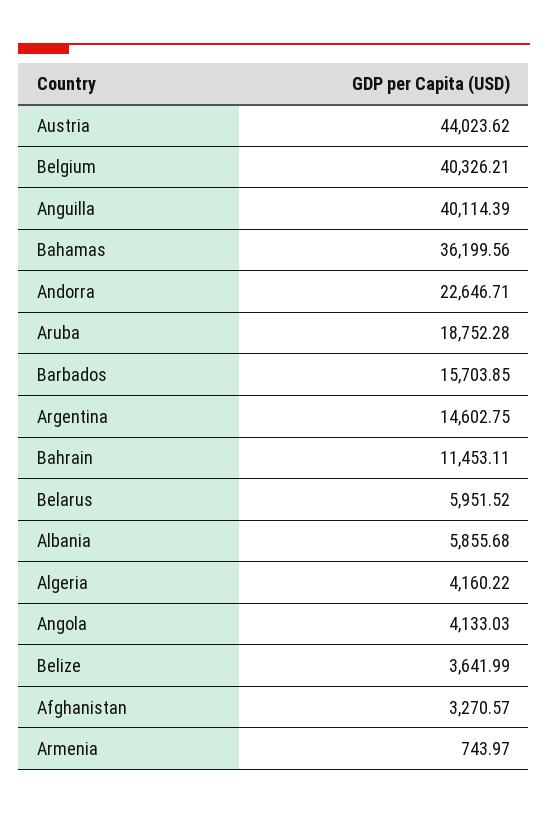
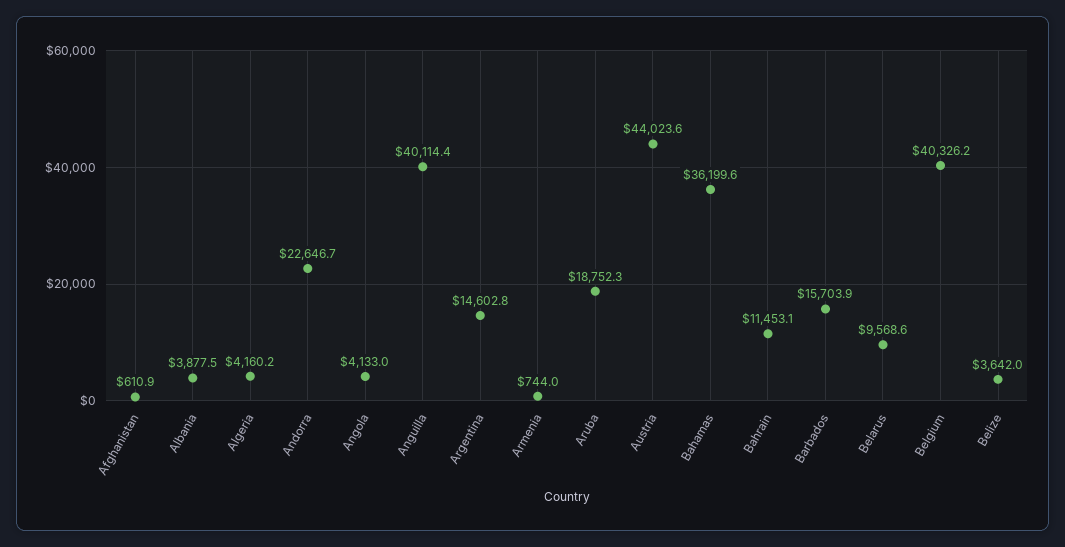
  {
    "Austria": 44023.62,
    "Belgium": 40326.21,
    "Anguilla": 40114.39,
    "Bahamas": 36199.56,
    "Andorra": 22646.71,
    "Aruba": 18752.28,
    "Barbados": 15703.85,
    "Argentina": 14602.75,
    "Bahrain": 11453.11,
-   "Belarus": 5951.52,
+   "Belarus": 9568.6,
-   "Albania": 5855.68,
+   "Albania": 3877.5,
    "Algeria": 4160.22,
    "Angola": 4133.03,
    "Belize": 3641.99,
-   "Afghanistan": 3270.57,
+   "Afghanistan": 610.9,
    "Armenia": 743.97
  }

